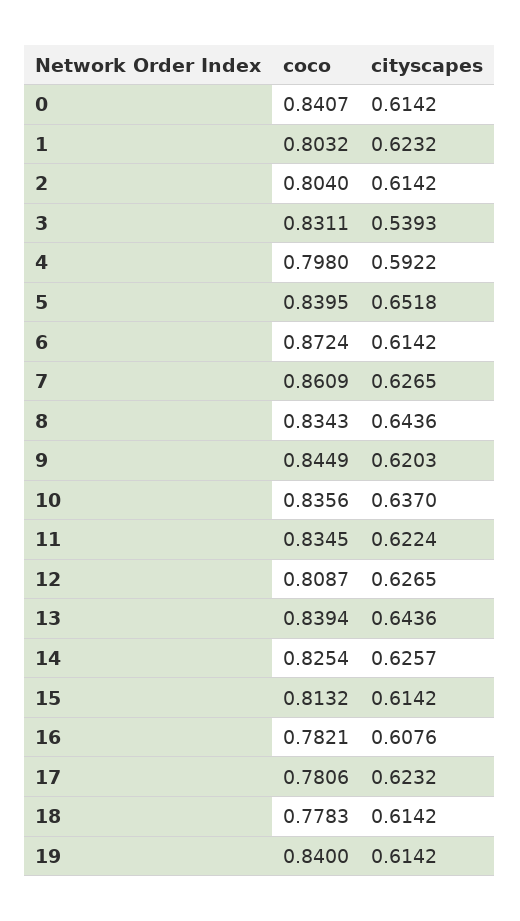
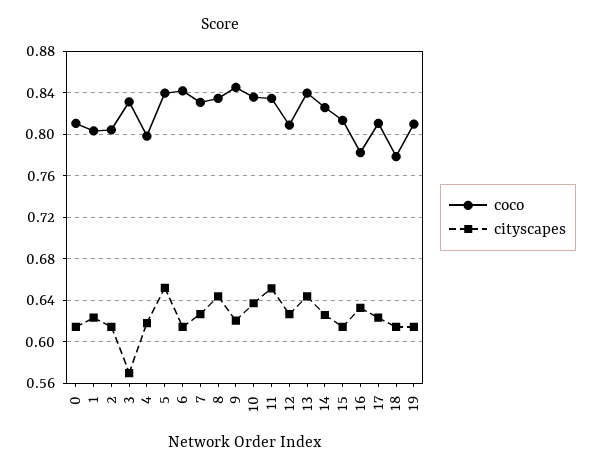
  {
    "coco": {
-     "0": 0.8407,
+     "0": 0.81,
      "1": 0.8032,
      "2": 0.804,
      "3": 0.8311,
      "4": 0.798,
      "5": 0.8395,
-     "6": 0.8724,
+     "6": 0.84,
-     "7": 0.8609,
+     "7": 0.83,
      "8": 0.8343,
      "9": 0.8449,
      "10": 0.8356,
      "11": 0.8345,
      "12": 0.8087,
      "13": 0.8394,
      "14": 0.8254,
      "15": 0.8132,
      "16": 0.7821,
-     "17": 0.7806,
+     "17": 0.81,
      "18": 0.7783,
-     "19": 0.84
+     "19": 0.81
    },
    "cityscapes": {
      "0": 0.6142,
      "1": 0.6232,
      "2": 0.6142,
-     "3": 0.5393,
+     "3": 0.57,
-     "4": 0.5922,
+     "4": 0.62,
      "5": 0.6518,
      "6": 0.6142,
      "7": 0.6265,
      "8": 0.6436,
      "9": 0.6203,
      "10": 0.637,
-     "11": 0.6224,
+     "11": 0.65,
      "12": 0.6265,
      "13": 0.6436,
      "14": 0.6257,
      "15": 0.6142,
-     "16": 0.6076,
+     "16": 0.63,
      "17": 0.6232,
      "18": 0.6142,
      "19": 0.6142
    }
  }

